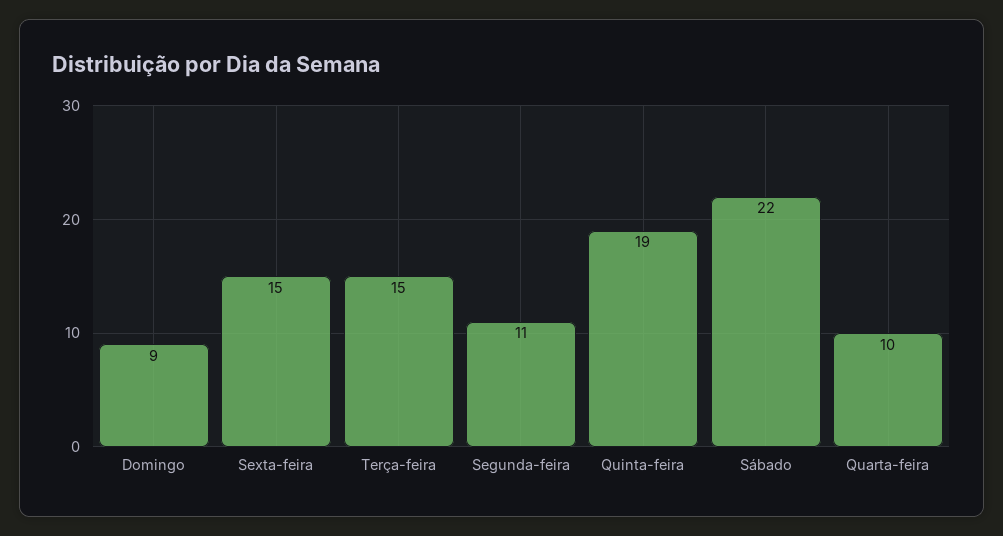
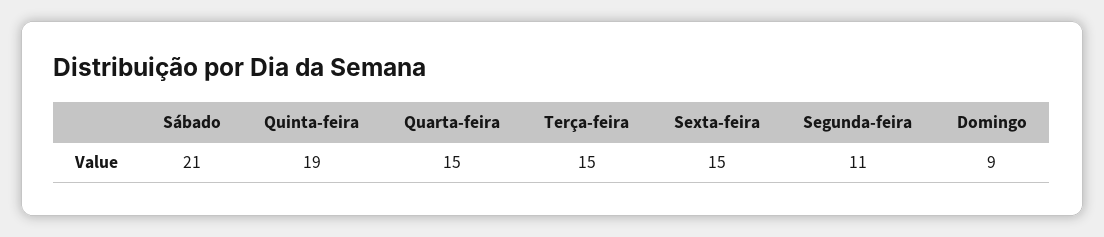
  {
    "Domingo": 9,
    "Sexta-feira": 15,
    "Terça-feira": 15,
    "Segunda-feira": 11,
    "Quinta-feira": 19,
-   "Sábado": 22,
+   "Sábado": 21,
-   "Quarta-feira": 10
+   "Quarta-feira": 15
  }

